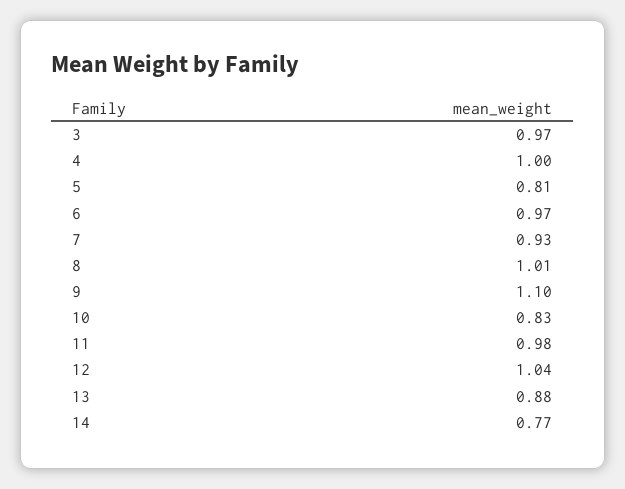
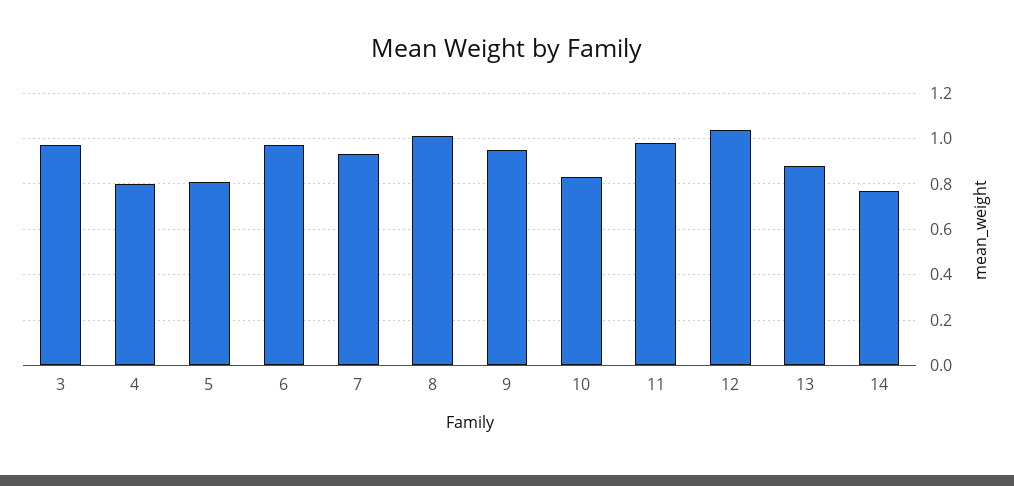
  {
    "3": 0.97,
-   "4": 1,
+   "4": 0.8,
    "5": 0.81,
    "6": 0.97,
    "7": 0.93,
    "8": 1.01,
-   "9": 1.1,
+   "9": 0.95,
    "10": 0.83,
    "11": 0.98,
    "12": 1.04,
    "13": 0.88,
    "14": 0.77
  }

